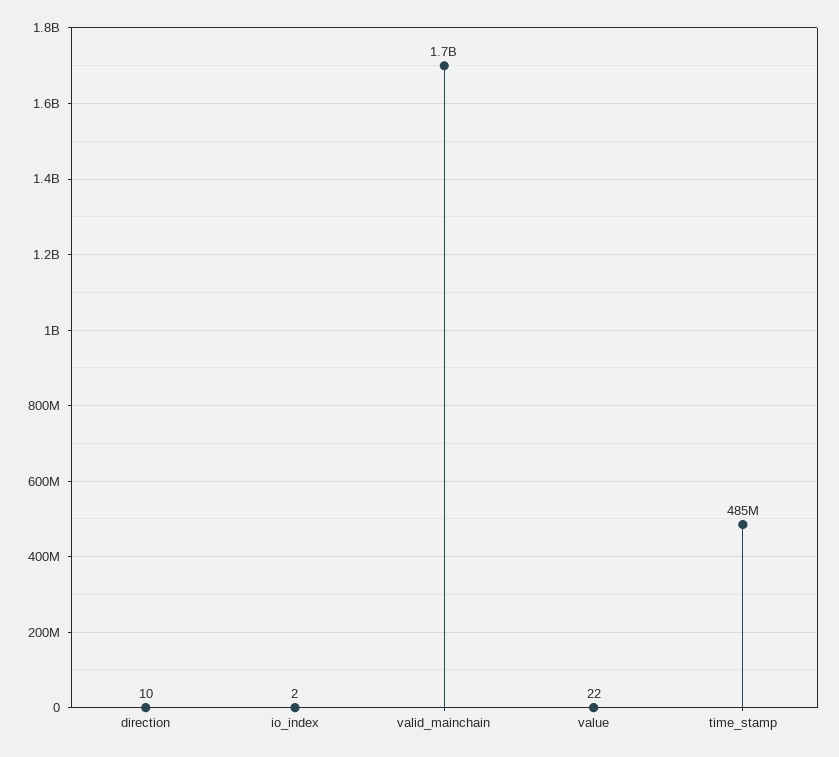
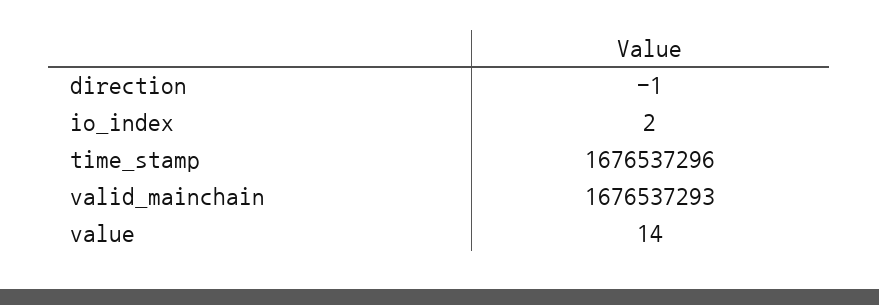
  {
-   "direction": 10,
+   "direction": -1,
    "io_index": 2,
    "valid_mainchain": 1676537293,
-   "value": 22,
+   "value": 14,
-   "time_stamp": 485000000
+   "time_stamp": 1676537296
  }

